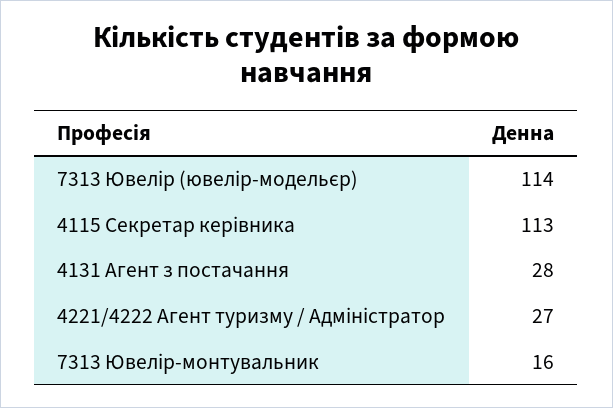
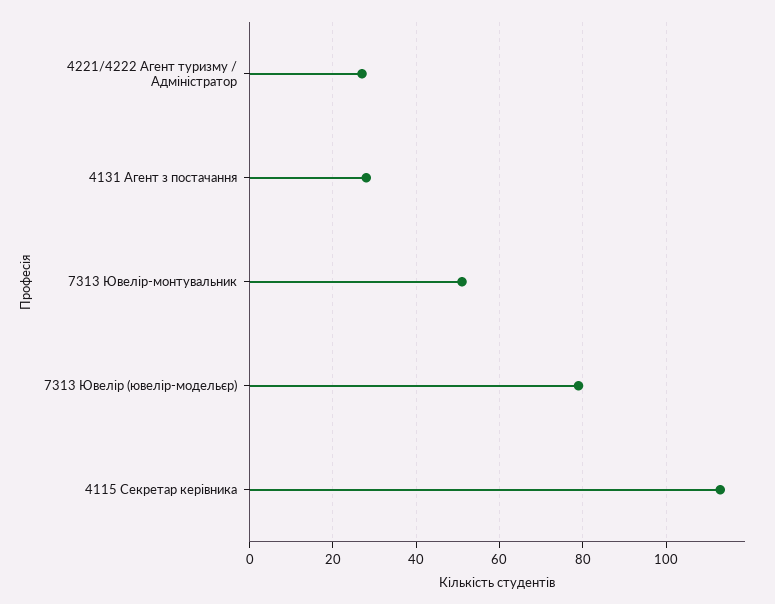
  {
-   "7313 Ювелір (ювелір-модельєр)": 114,
+   "7313 Ювелір (ювелір-модельєр)": 80,
    "4115 Секретар керівника": 113,
    "4131 Агент з постачання": 28,
    "4221/4222 Агент туризму / Адміністратор": 27,
-   "7313 Ювелір-монтувальник": 16
+   "7313 Ювелір-монтувальник": 50
  }

